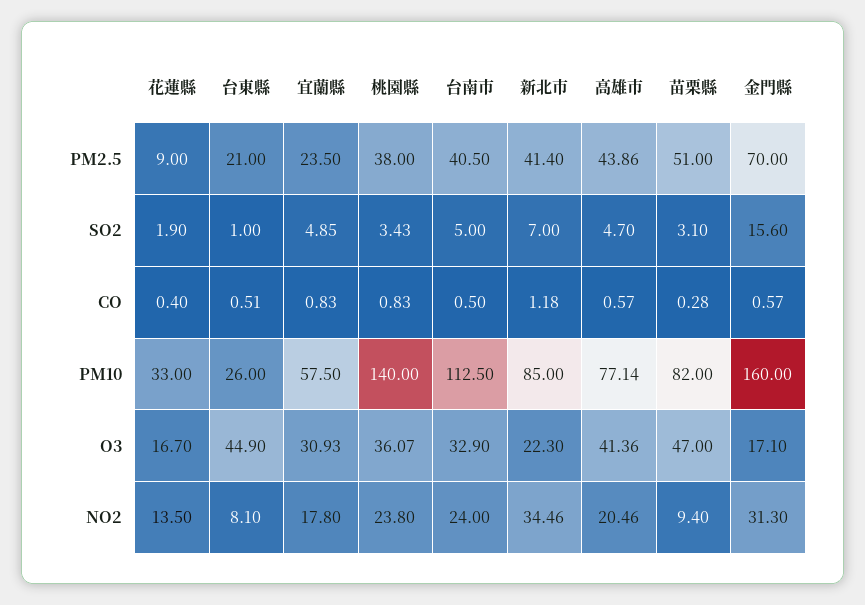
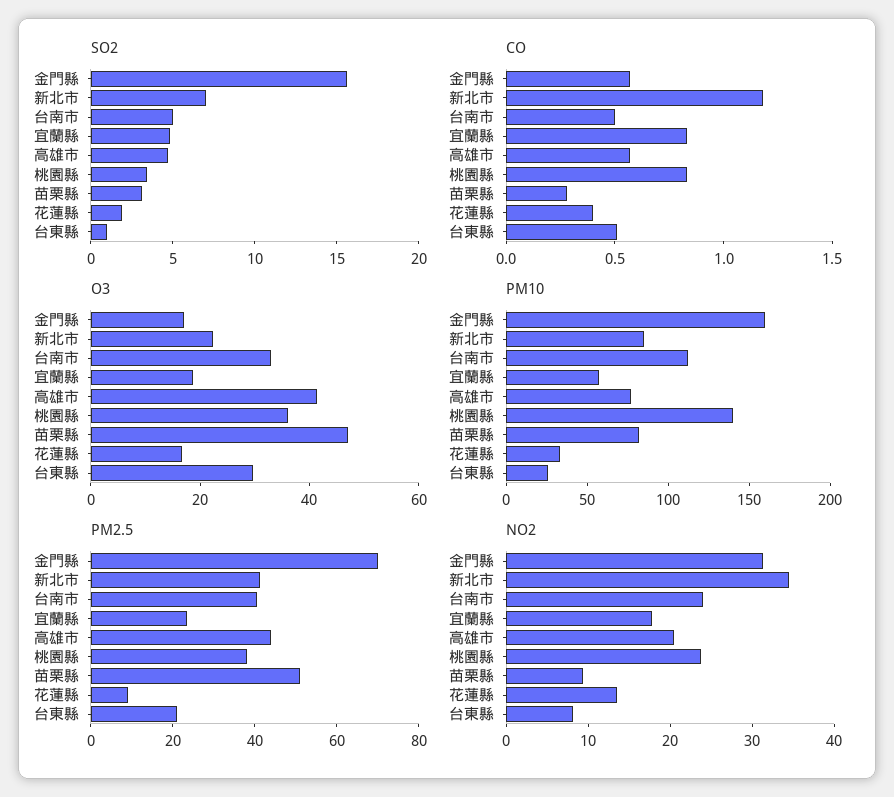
  {
    "PM2.5": {
      "花蓮縣": 9,
      "台東縣": 21,
      "宜蘭縣": 23.5,
      "桃園縣": 38,
      "台南市": 40.5,
      "新北市": 41.4,
      "高雄市": 43.86,
      "苗栗縣": 51,
      "金門縣": 70
    },
    "SO2": {
      "花蓮縣": 1.9,
      "台東縣": 1,
      "宜蘭縣": 4.85,
      "桃園縣": 3.43,
      "台南市": 5,
      "新北市": 7,
      "高雄市": 4.7,
      "苗栗縣": 3.1,
      "金門縣": 15.6
    },
    "CO": {
      "花蓮縣": 0.4,
      "台東縣": 0.51,
      "宜蘭縣": 0.83,
      "桃園縣": 0.83,
      "台南市": 0.5,
      "新北市": 1.18,
      "高雄市": 0.57,
      "苗栗縣": 0.28,
      "金門縣": 0.57
    },
    "PM10": {
      "花蓮縣": 33,
      "台東縣": 26,
      "宜蘭縣": 57.5,
      "桃園縣": 140,
      "台南市": 112.5,
      "新北市": 85,
      "高雄市": 77.14,
      "苗栗縣": 82,
      "金門縣": 160
    },
    "O3": {
      "花蓮縣": 16.7,
-     "台東縣": 44.9,
+     "台東縣": 30,
-     "宜蘭縣": 30.93,
+     "宜蘭縣": 20,
      "桃園縣": 36.07,
      "台南市": 32.9,
      "新北市": 22.3,
      "高雄市": 41.36,
      "苗栗縣": 47,
      "金門縣": 17.1
    },
    "NO2": {
      "花蓮縣": 13.5,
      "台東縣": 8.1,
      "宜蘭縣": 17.8,
      "桃園縣": 23.8,
      "台南市": 24,
      "新北市": 34.46,
      "高雄市": 20.46,
      "苗栗縣": 9.4,
      "金門縣": 31.3
    }
  }

